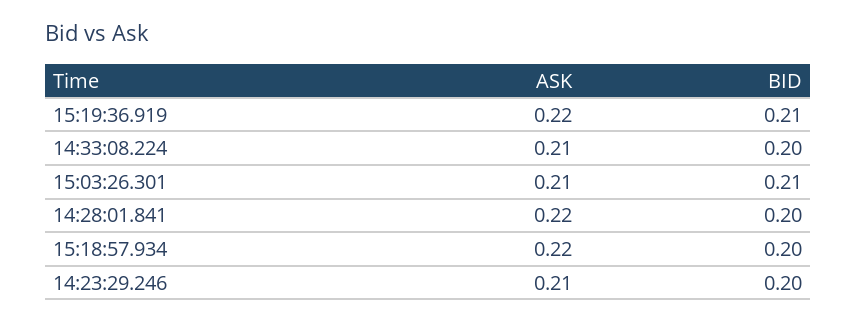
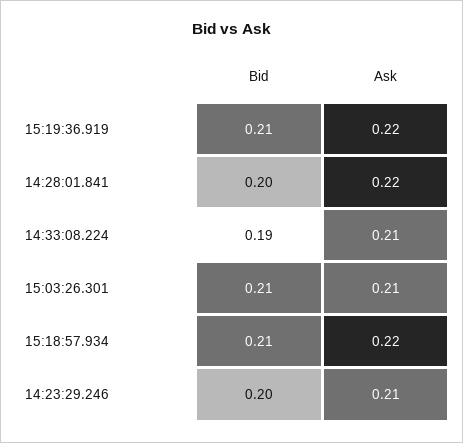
  {
    "ASK": {
      "15:19:36.919": 0.22,
      "14:33:08.224": 0.21,
      "15:03:26.301": 0.21,
      "14:28:01.841": 0.22,
      "15:18:57.934": 0.22,
      "14:23:29.246": 0.21
    },
    "BID": {
      "15:19:36.919": 0.21,
-     "14:33:08.224": 0.2,
+     "14:33:08.224": 0.19,
      "15:03:26.301": 0.21,
      "14:28:01.841": 0.2,
-     "15:18:57.934": 0.2,
+     "15:18:57.934": 0.21,
      "14:23:29.246": 0.2
    }
  }

